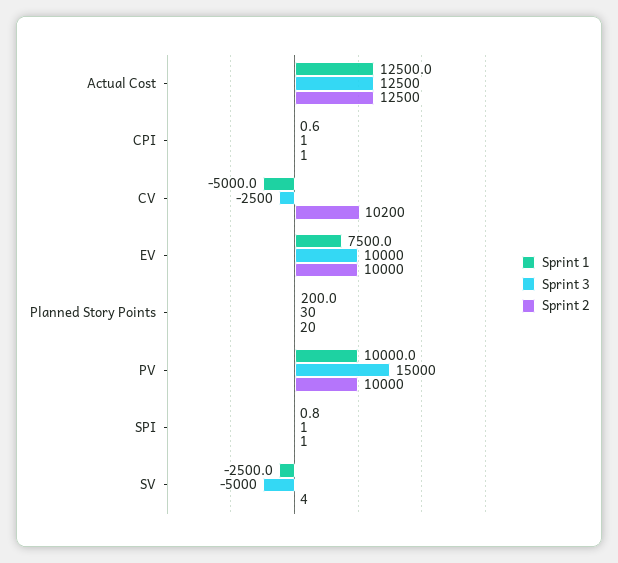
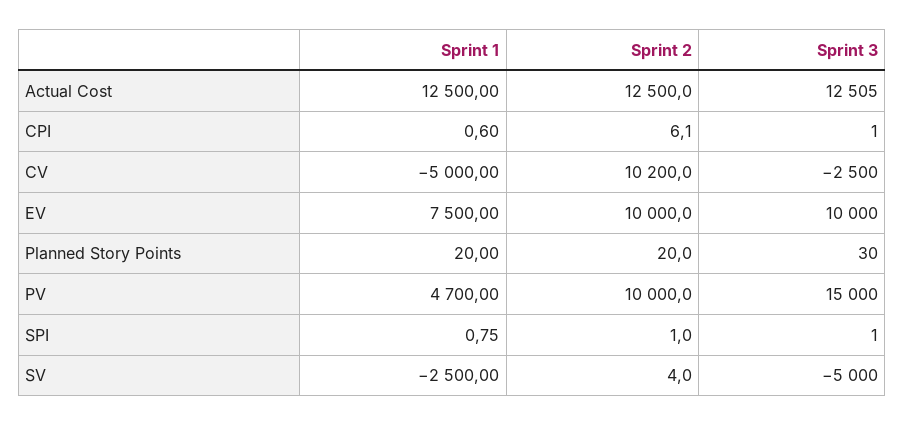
  {
    "Sprint 1": {
      "Actual Cost": 12500,
      "CPI": 0.6,
      "CV": -5000,
      "EV": 7500,
-     "Planned Story Points": 200,
+     "Planned Story Points": 20,
-     "PV": 10000,
+     "PV": 4700,
      "SPI": 0.75,
      "SV": -2500
    },
    "Sprint 3": {
-     "Actual Cost": 12500,
+     "Actual Cost": 12505,
      "CPI": 1,
      "CV": -2500,
      "EV": 10000,
      "Planned Story Points": 30,
      "PV": 15000,
      "SPI": 1,
      "SV": -5000
    },
    "Sprint 2": {
      "Actual Cost": 12500,
-     "CPI": 1,
+     "CPI": 6.1,
      "CV": 10200,
      "EV": 10000,
      "Planned Story Points": 20,
      "PV": 10000,
      "SPI": 1,
      "SV": 4
    }
  }

